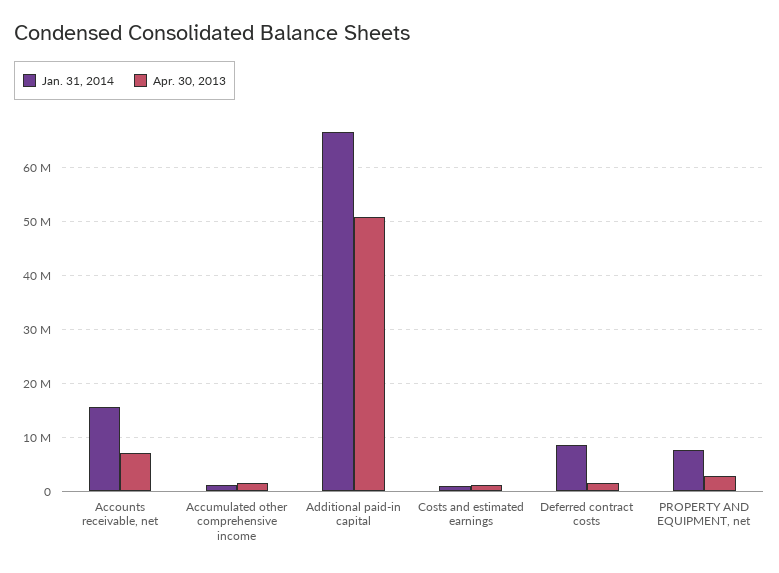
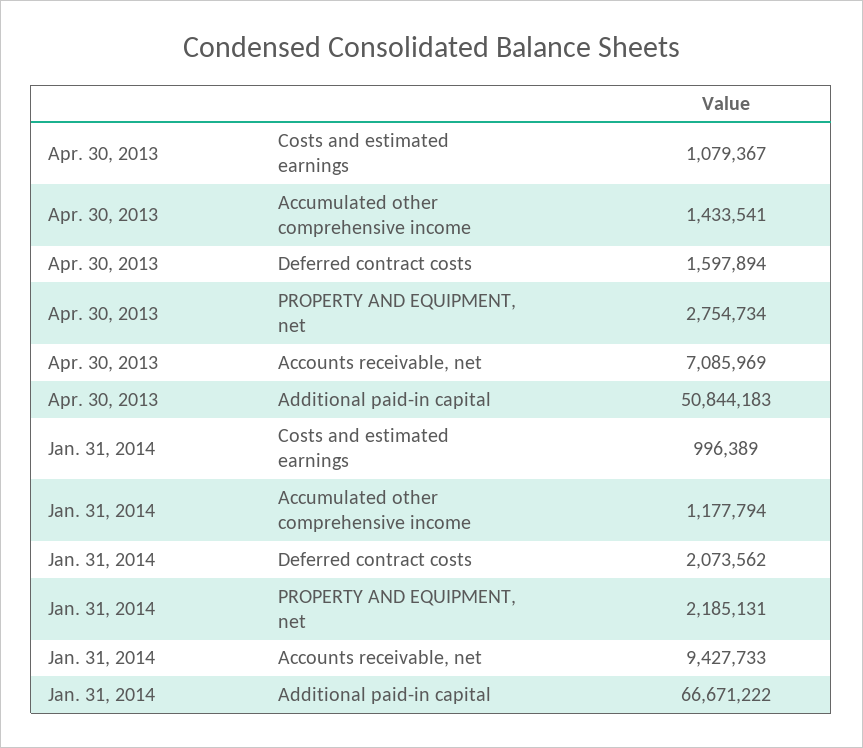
  {
    "Jan. 31, 2014": {
-     "Accounts receivable, net": 16000000,
+     "Accounts receivable, net": 9427733,
      "Accumulated other comprehensive income": 1177794,
      "Additional paid-in capital": 66671222,
      "Costs and estimated earnings": 996389,
-     "Deferred contract costs": 8000000,
+     "Deferred contract costs": 2073562,
-     "PROPERTY AND EQUIPMENT, net": 8000000
+     "PROPERTY AND EQUIPMENT, net": 2185131
    },
    "Apr. 30, 2013": {
      "Accounts receivable, net": 7085969,
      "Accumulated other comprehensive income": 1433541,
      "Additional paid-in capital": 50844183,
      "Costs and estimated earnings": 1079367,
      "Deferred contract costs": 1597894,
      "PROPERTY AND EQUIPMENT, net": 2754734
    }
  }

